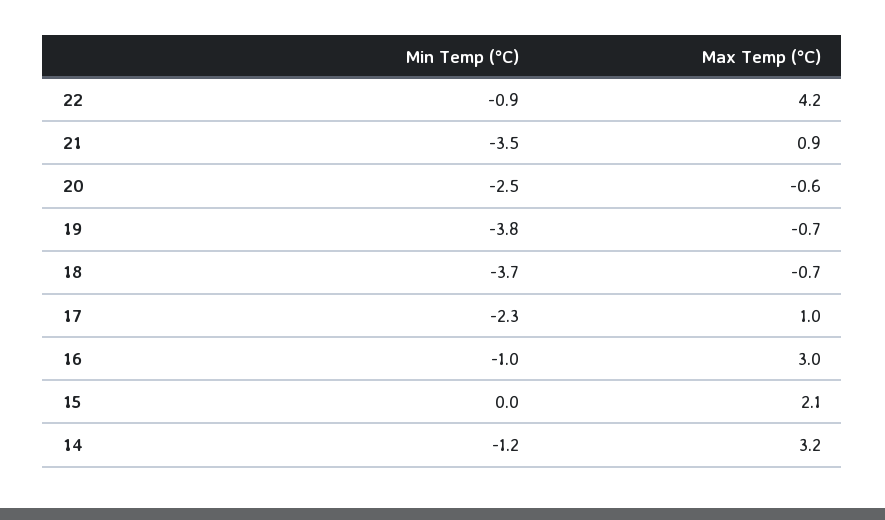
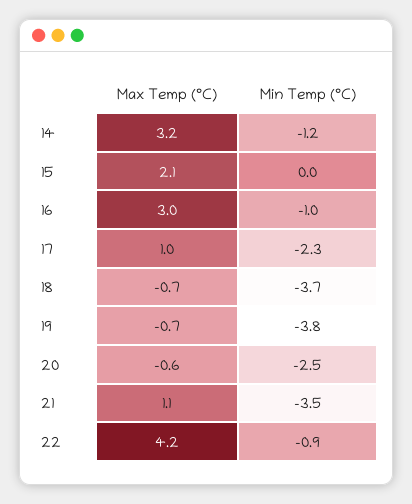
  {
    "Min Temp (°C)": {
      "22": -0.9,
      "21": -3.5,
      "20": -2.5,
      "19": -3.8,
      "18": -3.7,
      "17": -2.3,
      "16": -1,
      "15": 0,
      "14": -1.2
    },
    "Max Temp (°C)": {
      "22": 4.2,
-     "21": 0.9,
+     "21": 1.1,
      "20": -0.6,
      "19": -0.7,
      "18": -0.7,
      "17": 1,
      "16": 3,
      "15": 2.1,
      "14": 3.2
    }
  }

